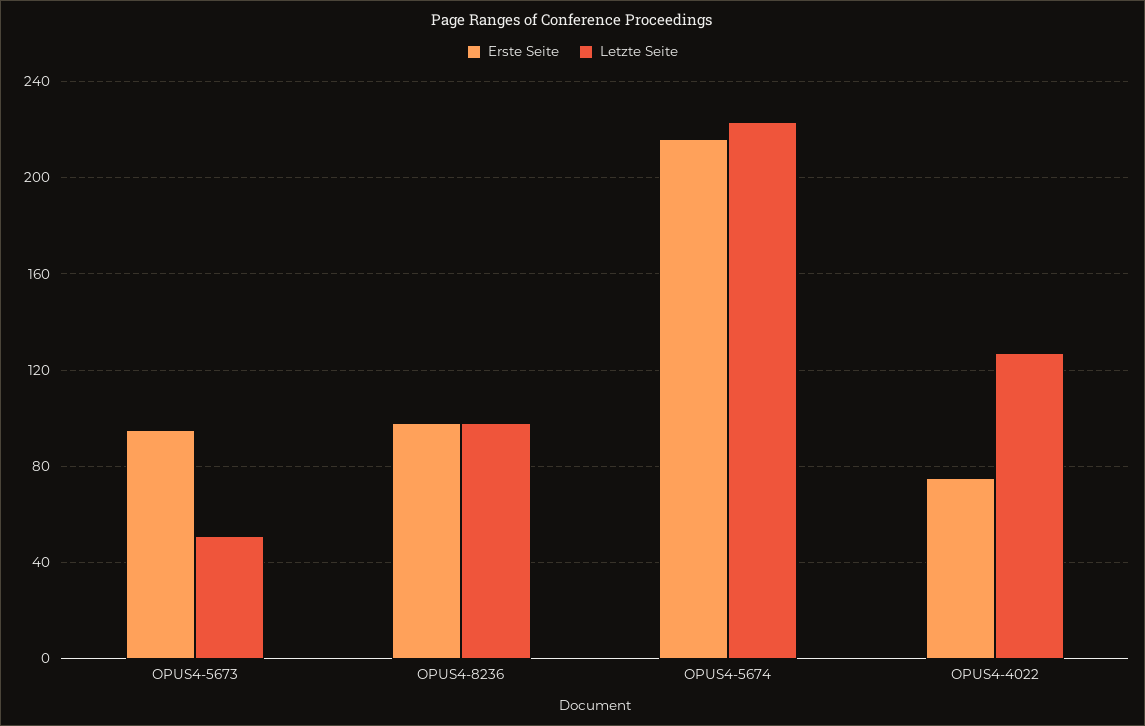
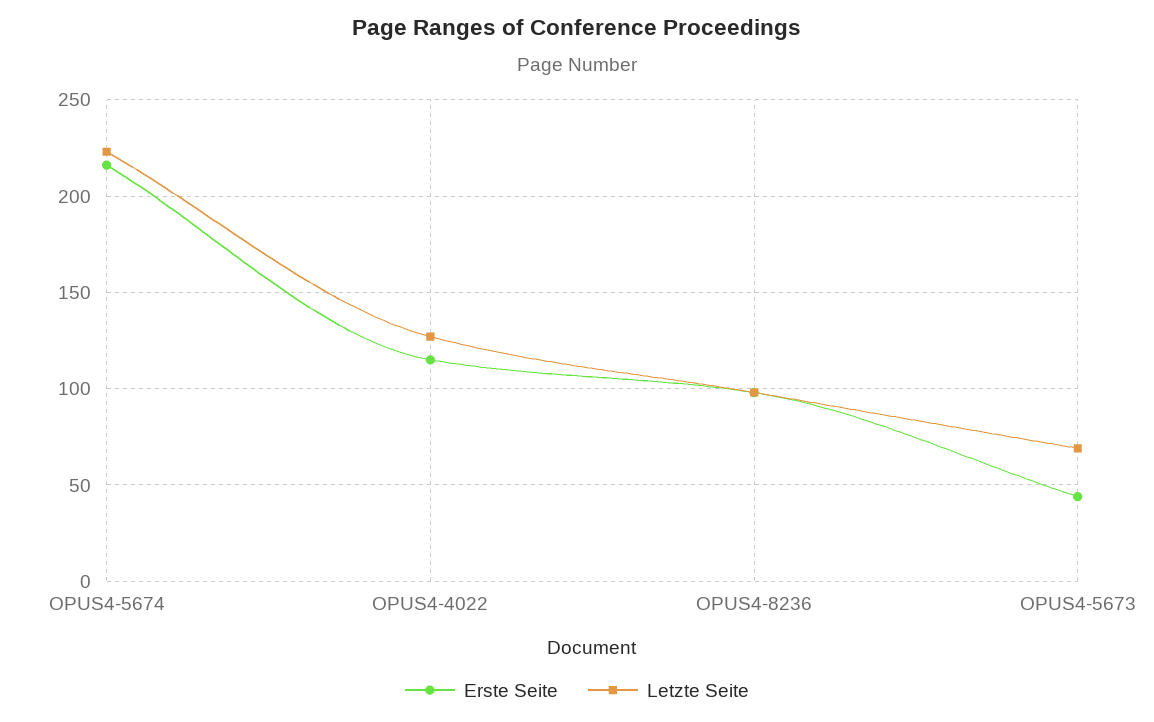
  {
    "Erste Seite": {
-     "OPUS4-5673": 95,
+     "OPUS4-5673": 45,
      "OPUS4-8236": 100,
      "OPUS4-5674": 215,
-     "OPUS4-4022": 75
+     "OPUS4-4022": 115
    },
    "Letzte Seite": {
-     "OPUS4-5673": 50,
+     "OPUS4-5673": 70,
      "OPUS4-8236": 100,
      "OPUS4-5674": 225,
      "OPUS4-4022": 125
    }
  }

